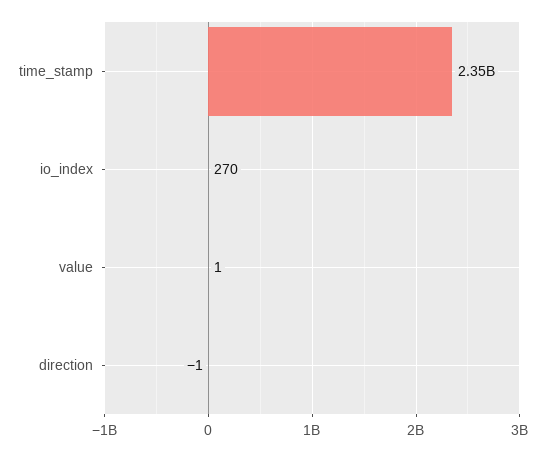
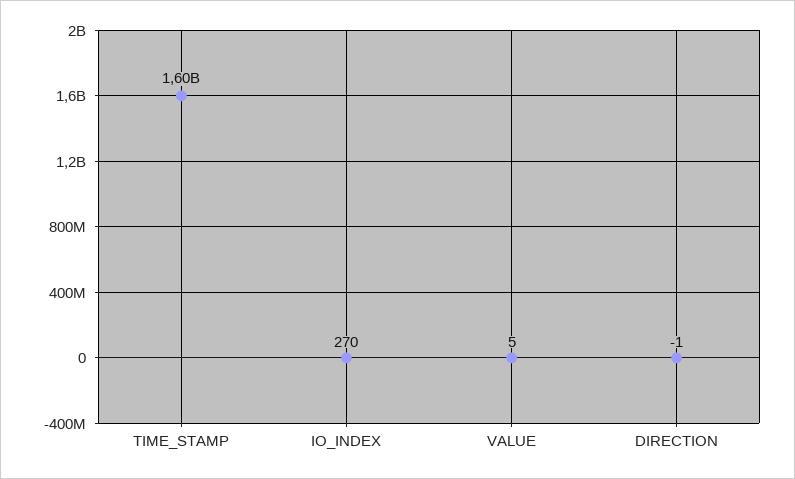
  {
-   "time_stamp": 2350000000,
+   "time_stamp": 1600000000,
    "io_index": 270,
-   "value": 1,
+   "value": 5,
    "direction": -1
  }

